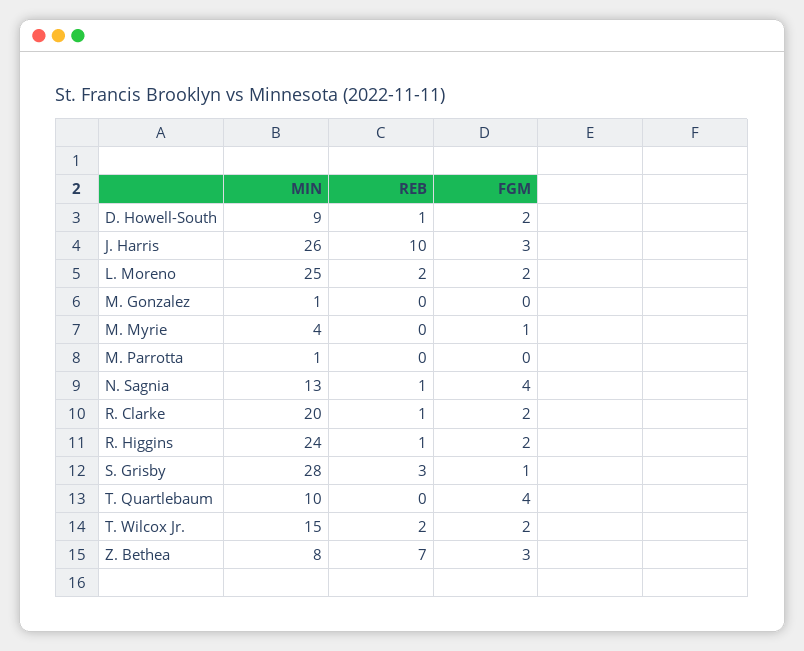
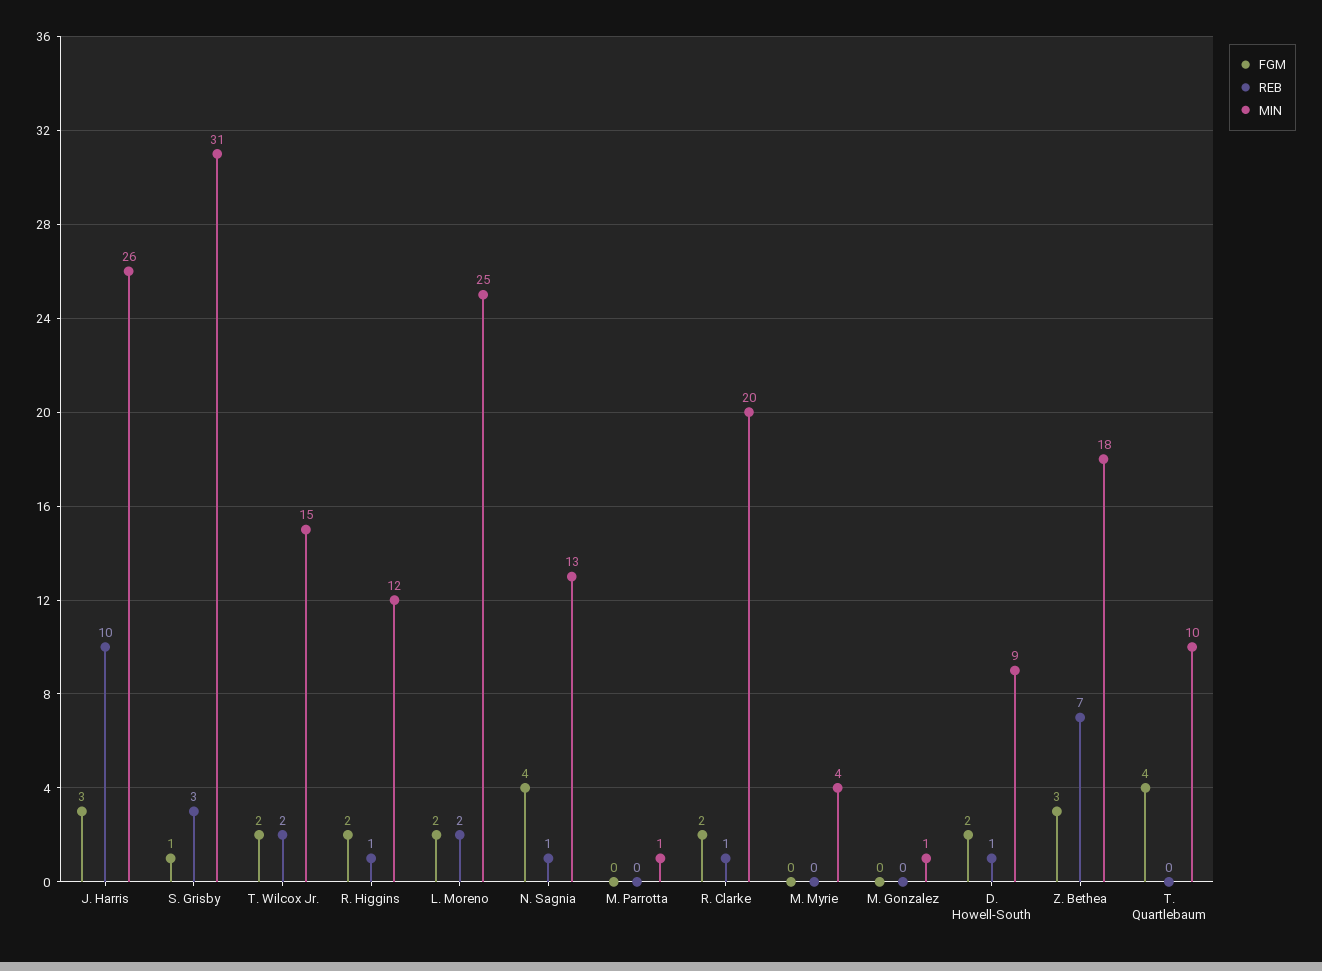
  {
    "MIN": {
      "D. Howell-South": 9,
      "J. Harris": 26,
      "L. Moreno": 25,
      "M. Gonzalez": 1,
      "M. Myrie": 4,
      "M. Parrotta": 1,
      "N. Sagnia": 13,
      "R. Clarke": 20,
-     "R. Higgins": 24,
+     "R. Higgins": 12,
-     "S. Grisby": 28,
+     "S. Grisby": 31,
      "T. Quartlebaum": 10,
      "T. Wilcox Jr.": 15,
-     "Z. Bethea": 8
+     "Z. Bethea": 18
    },
    "REB": {
      "D. Howell-South": 1,
      "J. Harris": 10,
      "L. Moreno": 2,
      "M. Gonzalez": 0,
      "M. Myrie": 0,
      "M. Parrotta": 0,
      "N. Sagnia": 1,
      "R. Clarke": 1,
      "R. Higgins": 1,
      "S. Grisby": 3,
      "T. Quartlebaum": 0,
      "T. Wilcox Jr.": 2,
      "Z. Bethea": 7
    },
    "FGM": {
      "D. Howell-South": 2,
      "J. Harris": 3,
      "L. Moreno": 2,
      "M. Gonzalez": 0,
-     "M. Myrie": 1,
+     "M. Myrie": 0,
      "M. Parrotta": 0,
      "N. Sagnia": 4,
      "R. Clarke": 2,
      "R. Higgins": 2,
      "S. Grisby": 1,
      "T. Quartlebaum": 4,
      "T. Wilcox Jr.": 2,
      "Z. Bethea": 3
    }
  }

